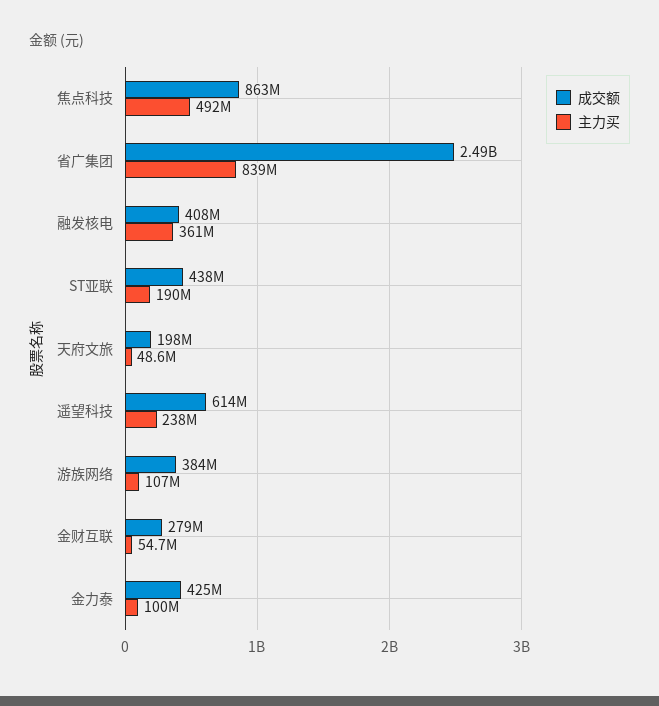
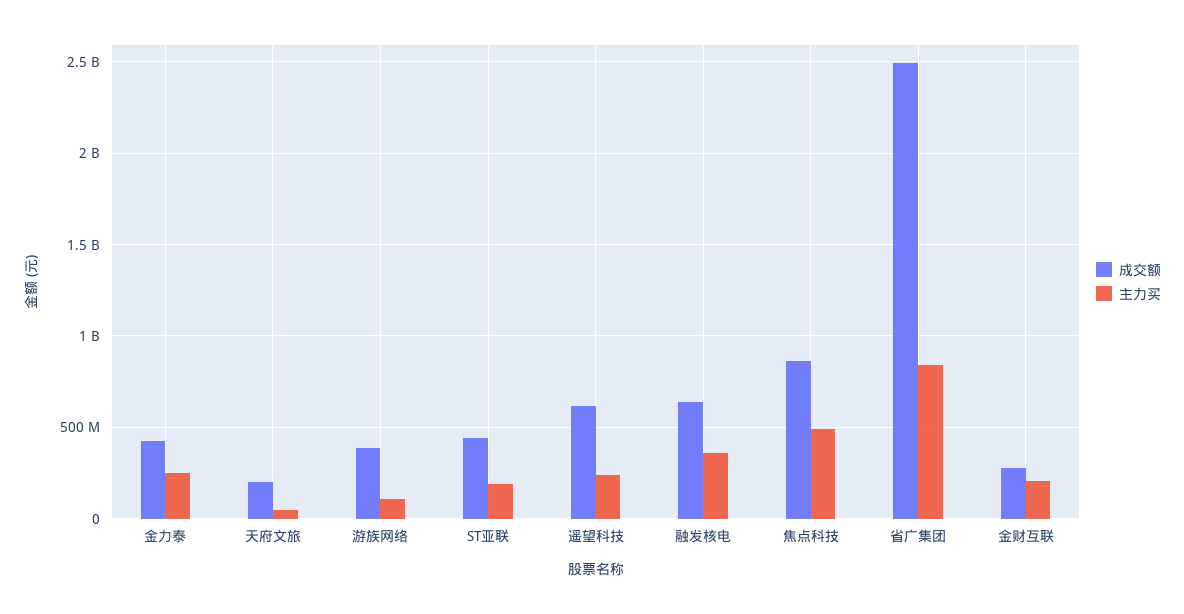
  {
    "成交额": {
      "焦点科技": 863000000,
      "省广集团": 2490000000,
-     "融发核电": 408000000,
+     "融发核电": 650000000,
      "ST亚联": 438000000,
      "天府文旅": 198000000,
      "遥望科技": 614000000,
      "游族网络": 384000000,
      "金财互联": 279000000,
      "金力泰": 425000000
    },
    "主力买": {
      "焦点科技": 492000000,
      "省广集团": 839000000,
      "融发核电": 361000000,
      "ST亚联": 190000000,
      "天府文旅": 48600000,
      "遥望科技": 238000000,
      "游族网络": 107000000,
-     "金财互联": 54700000,
+     "金财互联": 200000000,
-     "金力泰": 100000000
+     "金力泰": 250000000
    }
  }

